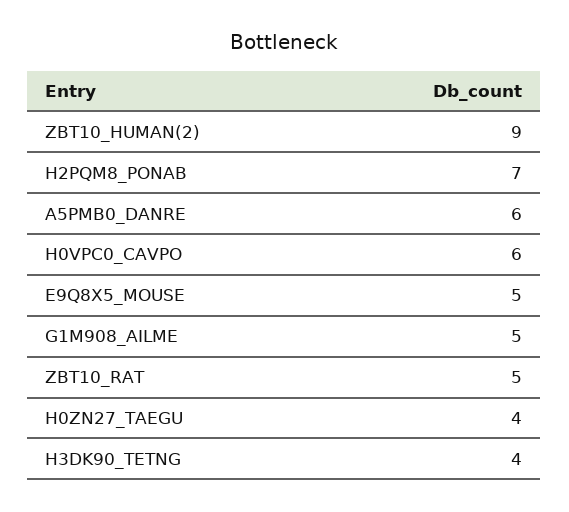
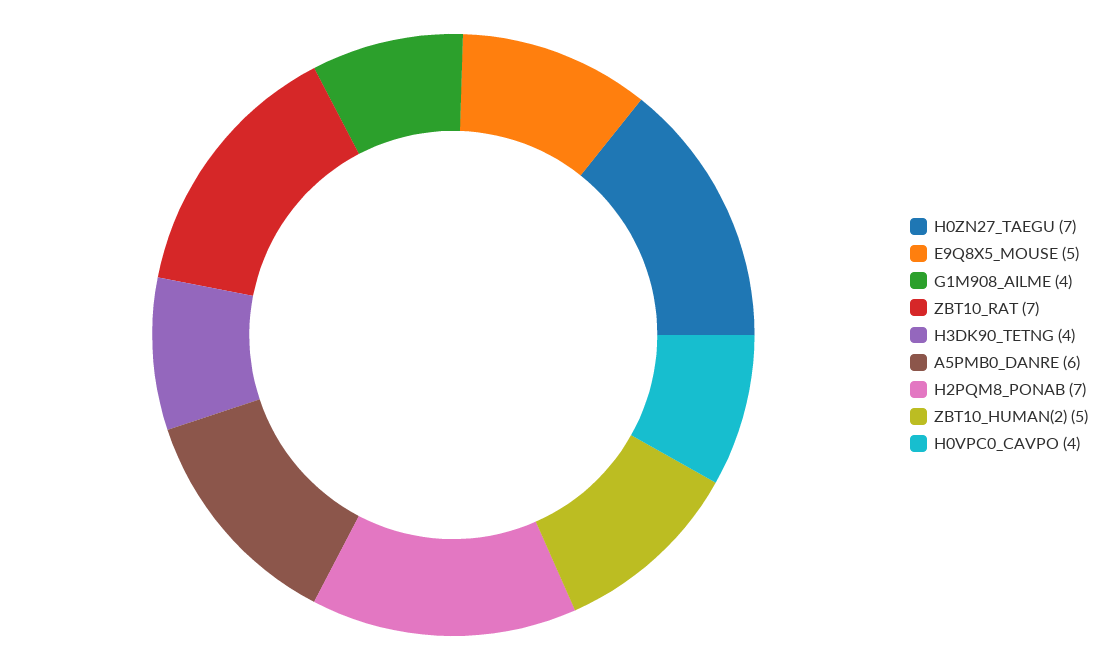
  {
-   "ZBT10_HUMAN(2)": 9,
+   "ZBT10_HUMAN(2)": 5,
    "H2PQM8_PONAB": 7,
    "A5PMB0_DANRE": 6,
-   "H0VPC0_CAVPO": 6,
+   "H0VPC0_CAVPO": 4,
    "E9Q8X5_MOUSE": 5,
-   "G1M908_AILME": 5,
+   "G1M908_AILME": 4,
-   "ZBT10_RAT": 5,
+   "ZBT10_RAT": 7,
-   "H0ZN27_TAEGU": 4,
+   "H0ZN27_TAEGU": 7,
    "H3DK90_TETNG": 4
  }

